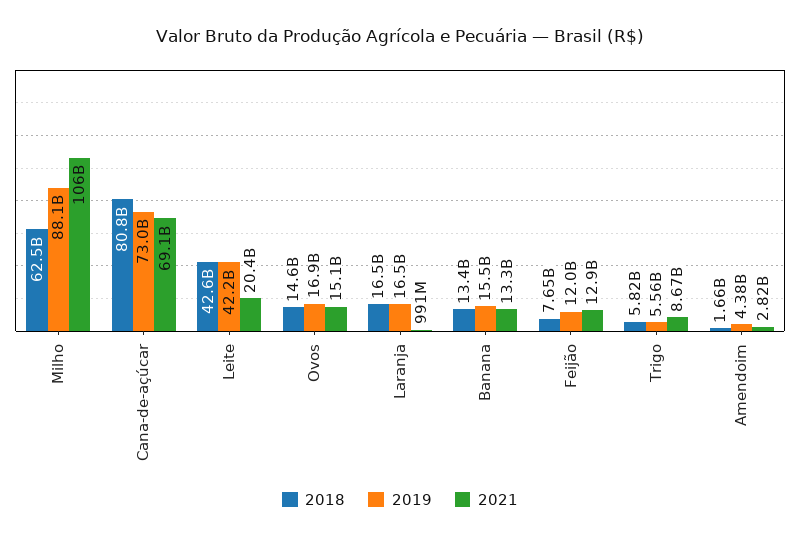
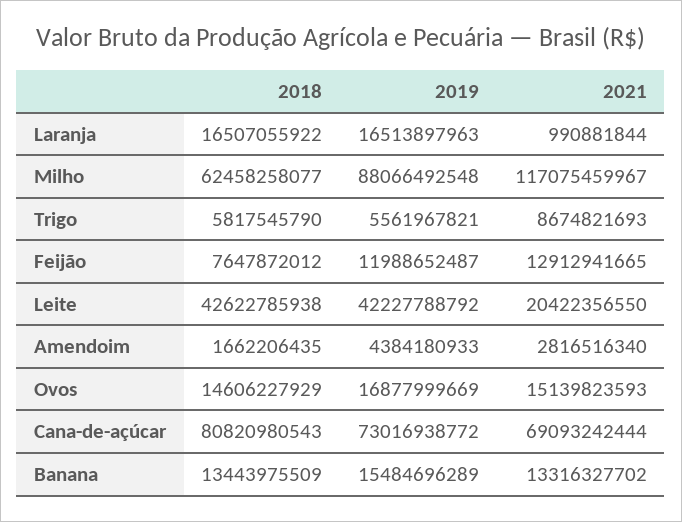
  {
    "2018": {
      "Milho": 62458258077,
      "Cana-de-açúcar": 80820980543,
      "Leite": 42622785938,
      "Ovos": 14606227929,
      "Laranja": 16507055922,
      "Banana": 13443975509,
      "Feijão": 7647872012,
      "Trigo": 5817545790,
      "Amendoim": 1662206435
    },
    "2019": {
      "Milho": 88066492548,
      "Cana-de-açúcar": 73016938772,
      "Leite": 42227788792,
      "Ovos": 16877999669,
      "Laranja": 16513897963,
      "Banana": 15484696289,
      "Feijão": 11988652487,
      "Trigo": 5561967821,
      "Amendoim": 4384180933
    },
    "2021": {
-     "Milho": 106000000000,
+     "Milho": 117075459967,
      "Cana-de-açúcar": 69093242444,
      "Leite": 20422356550,
      "Ovos": 15139823593,
      "Laranja": 990881844,
      "Banana": 13316327702,
      "Feijão": 12912941665,
      "Trigo": 8674821693,
      "Amendoim": 2816516340
    }
  }

